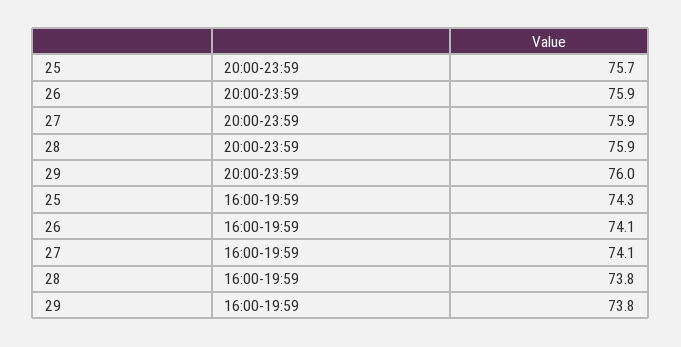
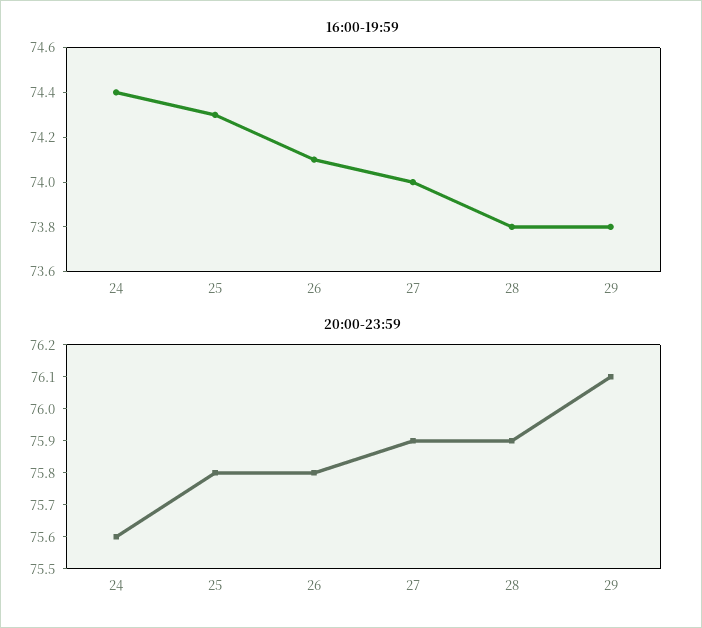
  {
    "20:00-23:59": {
-     "25": 75.7,
+     "25": 75.8,
-     "26": 75.9,
+     "26": 75.8,
      "27": 75.9,
      "28": 75.9,
-     "29": 76
+     "29": 76.1,
+     "24": 75.6
    },
    "16:00-19:59": {
      "25": 74.3,
      "26": 74.1,
-     "27": 74.1,
+     "27": 74,
      "28": 73.8,
-     "29": 73.8
+     "29": 73.8,
+     "24": 74.4
    }
  }

